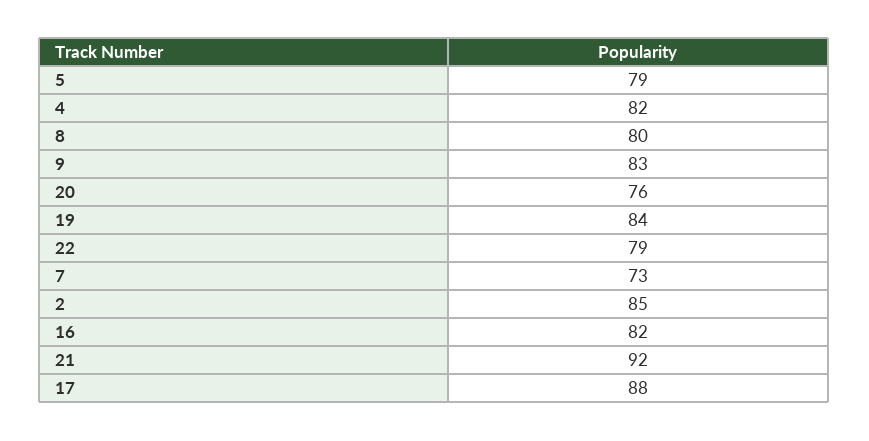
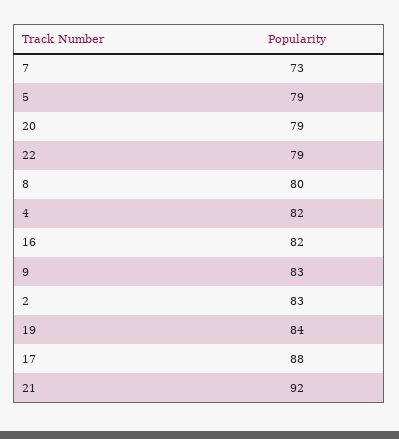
  {
    "5": 79,
    "4": 82,
    "8": 80,
    "9": 83,
-   "20": 76,
+   "20": 79,
    "19": 84,
    "22": 79,
    "7": 73,
-   "2": 85,
+   "2": 83,
    "16": 82,
    "21": 92,
    "17": 88
  }

